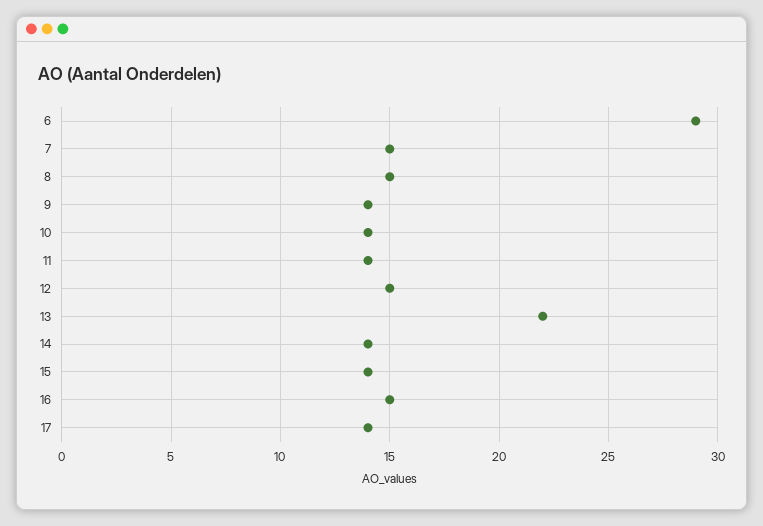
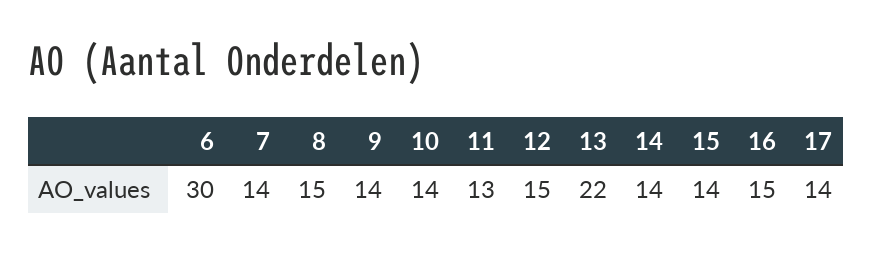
  {
-   "6": 29,
+   "6": 30,
-   "7": 15,
+   "7": 14,
    "8": 15,
    "9": 14,
    "10": 14,
-   "11": 14,
+   "11": 13,
    "12": 15,
    "13": 22,
    "14": 14,
    "15": 14,
    "16": 15,
    "17": 14
  }

